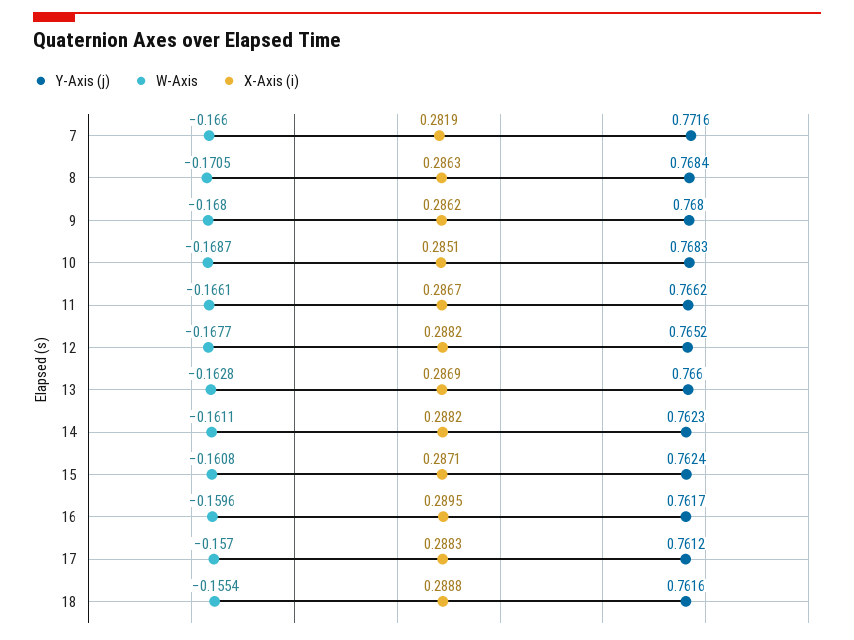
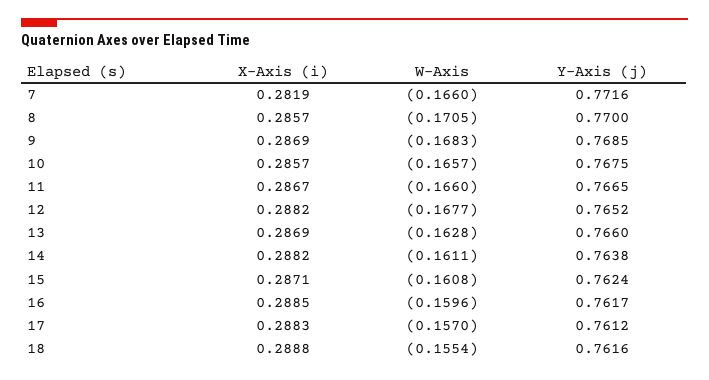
  {
    "Y-Axis (j)": {
      "7": 0.7716,
-     "8": 0.7684,
+     "8": 0.77,
-     "9": 0.768,
+     "9": 0.7685,
-     "10": 0.7683,
+     "10": 0.7675,
-     "11": 0.7662,
+     "11": 0.7665,
      "12": 0.7652,
      "13": 0.766,
-     "14": 0.7623,
+     "14": 0.7638,
      "15": 0.7624,
      "16": 0.7617,
      "17": 0.7612,
      "18": 0.7616
    },
    "W-Axis": {
      "7": -0.166,
      "8": -0.1705,
-     "9": -0.168,
+     "9": -0.1683,
-     "10": -0.1687,
+     "10": -0.1657,
-     "11": -0.1661,
+     "11": -0.166,
      "12": -0.1677,
      "13": -0.1628,
      "14": -0.1611,
      "15": -0.1608,
      "16": -0.1596,
      "17": -0.157,
      "18": -0.1554
    },
    "X-Axis (i)": {
      "7": 0.2819,
-     "8": 0.2863,
+     "8": 0.2857,
-     "9": 0.2862,
+     "9": 0.2869,
-     "10": 0.2851,
+     "10": 0.2857,
      "11": 0.2867,
      "12": 0.2882,
      "13": 0.2869,
      "14": 0.2882,
      "15": 0.2871,
-     "16": 0.2895,
+     "16": 0.2885,
      "17": 0.2883,
      "18": 0.2888
    }
  }

